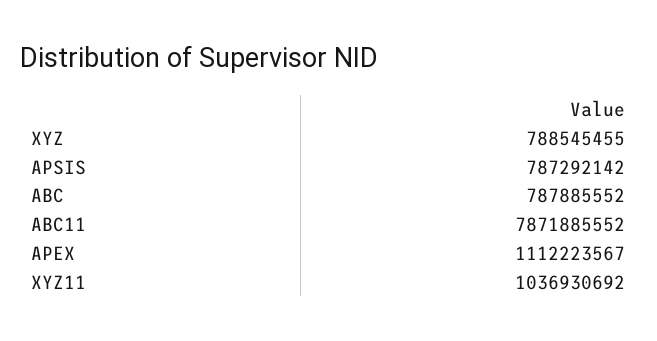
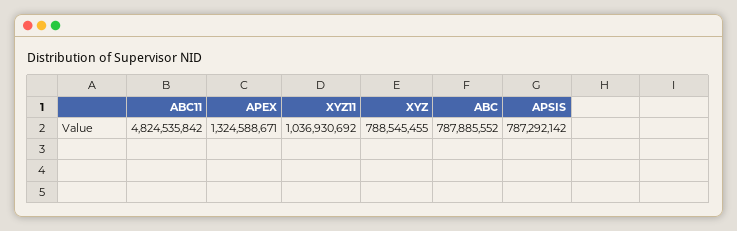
  {
    "XYZ": 788545455,
    "APSIS": 787292142,
    "ABC": 787885552,
-   "ABC11": 7871885552,
+   "ABC11": 4824535842,
-   "APEX": 1112223567,
+   "APEX": 1324588671,
    "XYZ11": 1036930692
  }

